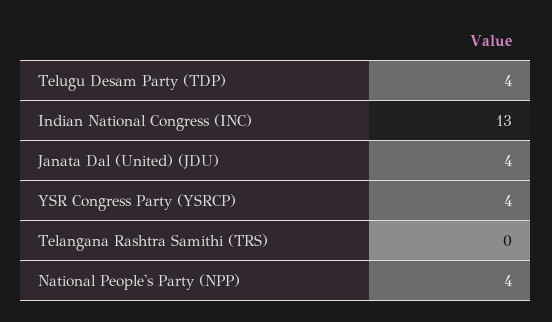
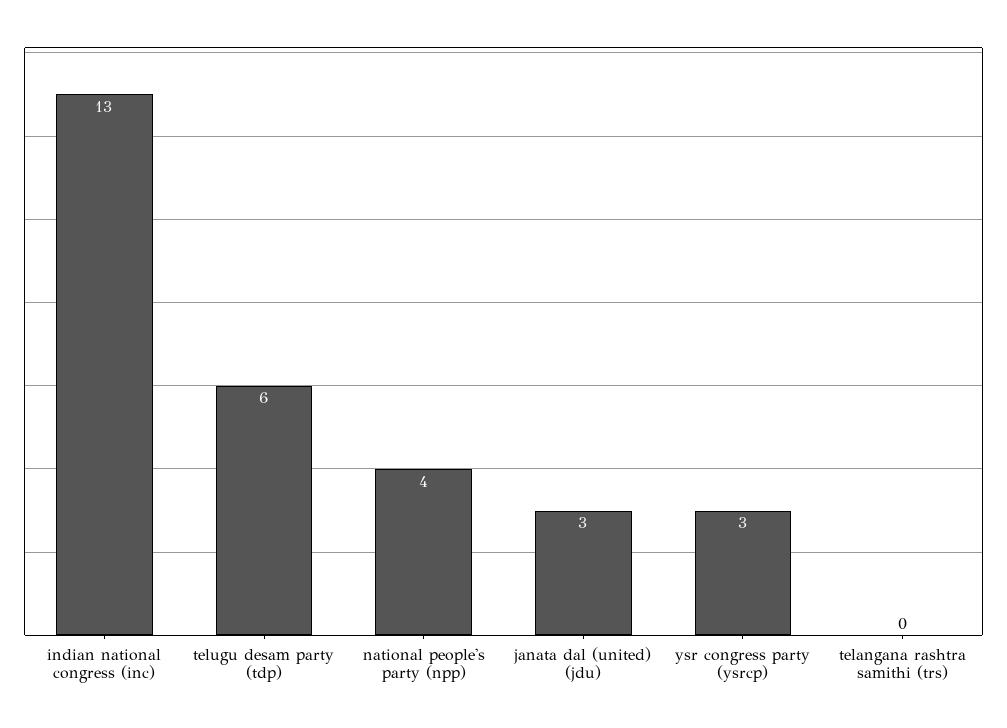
  {
-   "Telugu Desam Party (TDP)": 4,
+   "Telugu Desam Party (TDP)": 6,
    "Indian National Congress (INC)": 13,
-   "Janata Dal (United) (JDU)": 4,
+   "Janata Dal (United) (JDU)": 3,
-   "YSR Congress Party (YSRCP)": 4,
+   "YSR Congress Party (YSRCP)": 3,
    "Telangana Rashtra Samithi (TRS)": 0,
    "National People's Party (NPP)": 4
  }

